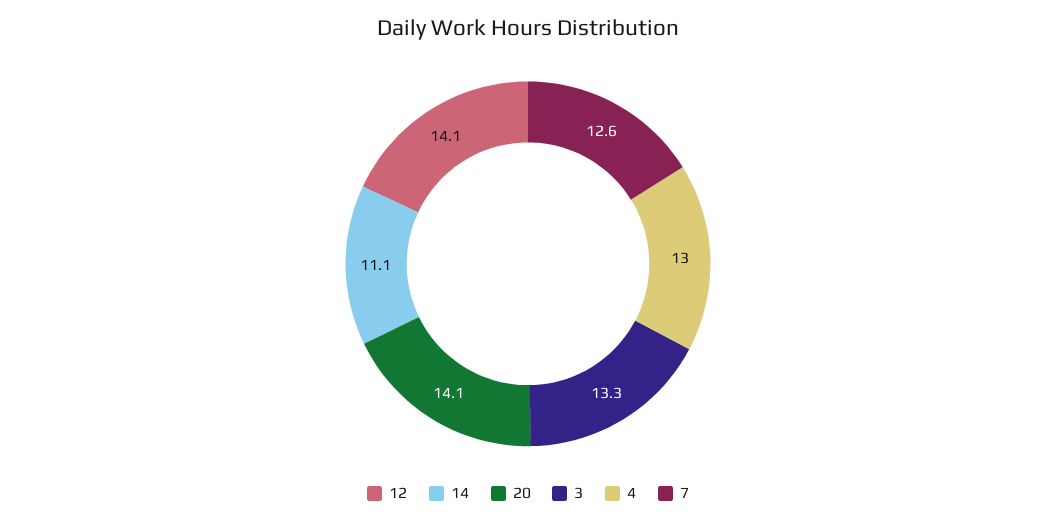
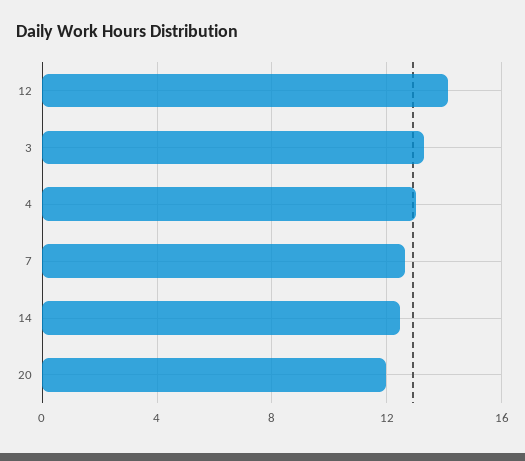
  {
    "12": 14.1,
-   "14": 11.1,
+   "14": 12.5,
-   "20": 14.1,
+   "20": 12,
    "3": 13.3,
    "4": 13,
    "7": 12.6
  }

